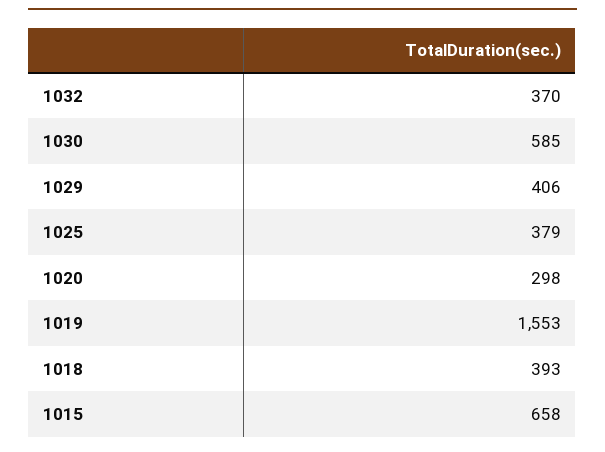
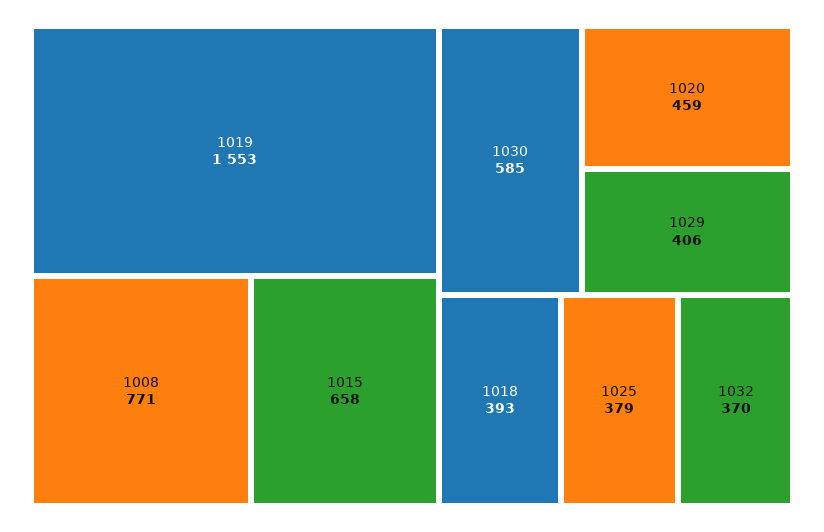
  {
    "1032": 370,
    "1030": 585,
    "1029": 406,
    "1025": 379,
-   "1020": 298,
+   "1020": 459,
    "1019": 1553,
    "1018": 393,
-   "1015": 658
+   "1015": 658,
+   "1008": 771
  }

